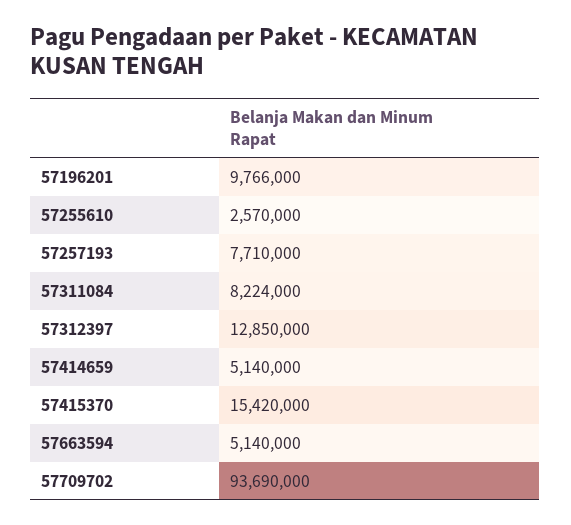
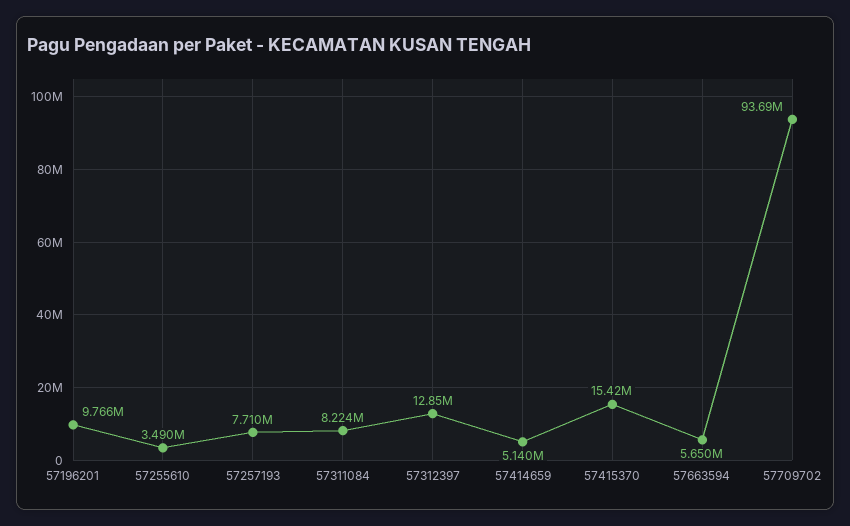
  {
    "57196201": 9766000,
-   "57255610": 2570000,
+   "57255610": 3490000,
    "57257193": 7710000,
    "57311084": 8224000,
    "57312397": 12850000,
    "57414659": 5140000,
    "57415370": 15420000,
-   "57663594": 5140000,
+   "57663594": 5650000,
    "57709702": 93690000
  }

